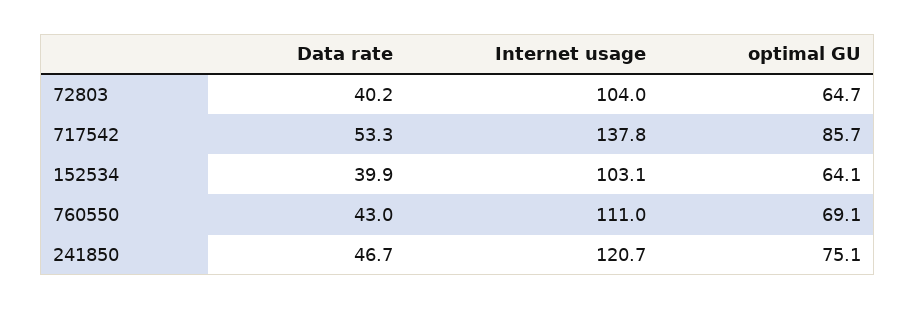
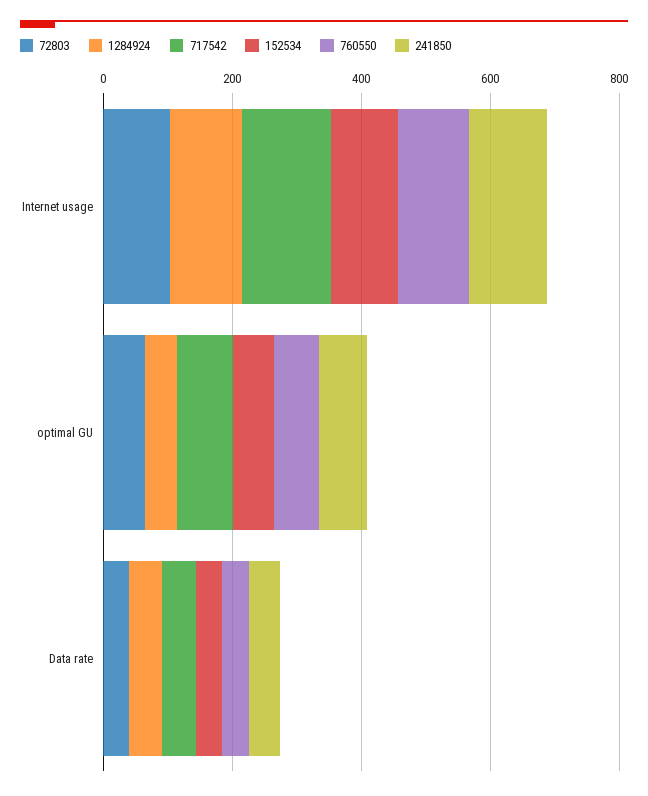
  {
    "72803": {
      "Data rate": 40.2,
      "Internet usage": 104,
      "optimal GU": 64.7
    },
    "717542": {
      "Data rate": 53.3,
      "Internet usage": 137.8,
      "optimal GU": 85.7
    },
    "152534": {
      "Data rate": 39.9,
      "Internet usage": 103.1,
      "optimal GU": 64.1
    },
    "760550": {
      "Data rate": 43,
      "Internet usage": 111,
      "optimal GU": 69.1
    },
    "241850": {
      "Data rate": 46.7,
      "Internet usage": 120.7,
      "optimal GU": 75.1
-   }
+   },
+   "1284924": {
+     "Internet usage": 100,
+     "optimal GU": 50,
+     "Data rate": 50
+   }
  }

